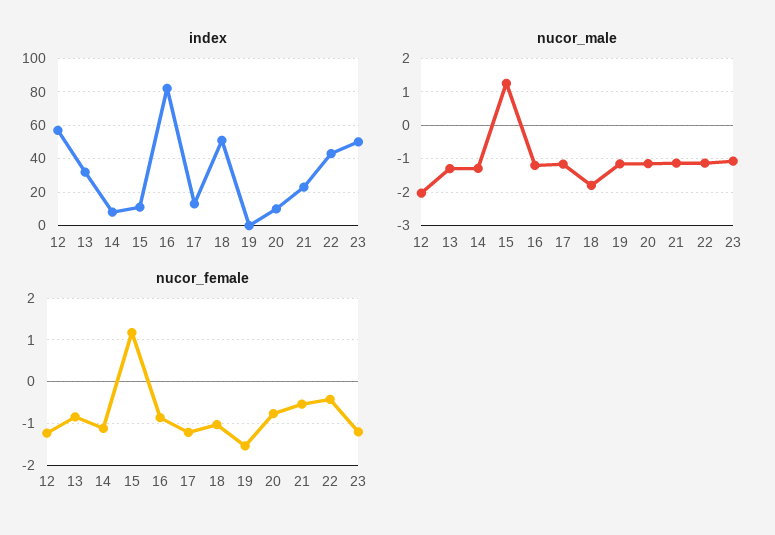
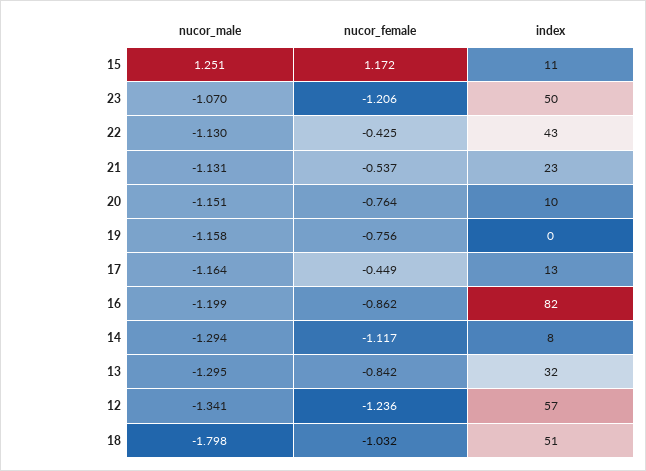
  {
    "index": {
      "12": 57,
      "13": 32,
      "14": 8,
      "15": 11,
      "16": 82,
      "17": 13,
      "18": 51,
      "19": 0,
      "20": 10,
      "21": 23,
      "22": 43,
      "23": 50
    },
    "nucor_male": {
-     "12": -2,
+     "12": -1.341,
      "13": -1.295,
      "14": -1.294,
      "15": 1.251,
      "16": -1.199,
      "17": -1.164,
      "18": -1.798,
      "19": -1.158,
      "20": -1.151,
      "21": -1.131,
      "22": -1.13,
      "23": -1.07
    },
    "nucor_female": {
      "12": -1.236,
      "13": -0.842,
      "14": -1.117,
      "15": 1.172,
      "16": -0.862,
-     "17": -1.2,
+     "17": -0.449,
      "18": -1.032,
-     "19": -1.6,
+     "19": -0.756,
      "20": -0.764,
      "21": -0.537,
      "22": -0.425,
      "23": -1.206
    }
  }

